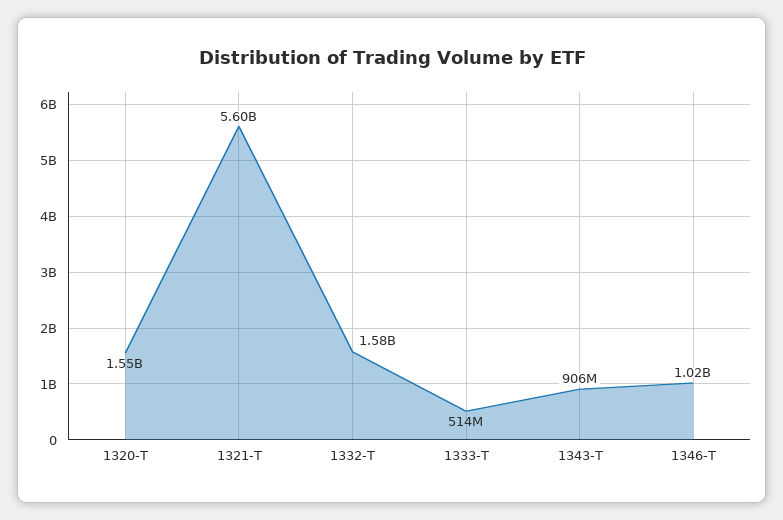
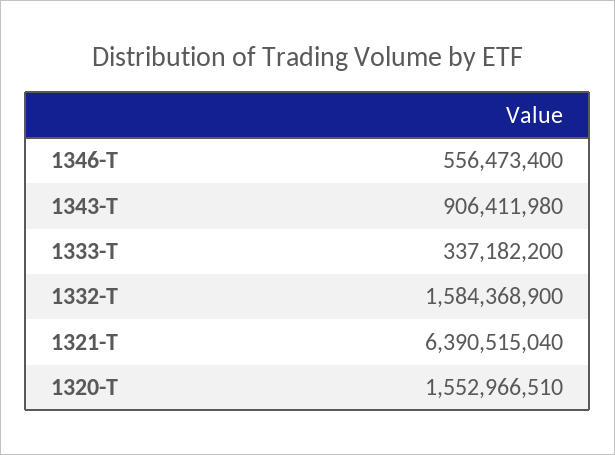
  {
    "1320-T": 1552966510,
-   "1321-T": 5600000000,
+   "1321-T": 6390515040,
    "1332-T": 1584368900,
-   "1333-T": 514000000,
+   "1333-T": 337182200,
    "1343-T": 906411980,
-   "1346-T": 1020000000
+   "1346-T": 556473400
  }

